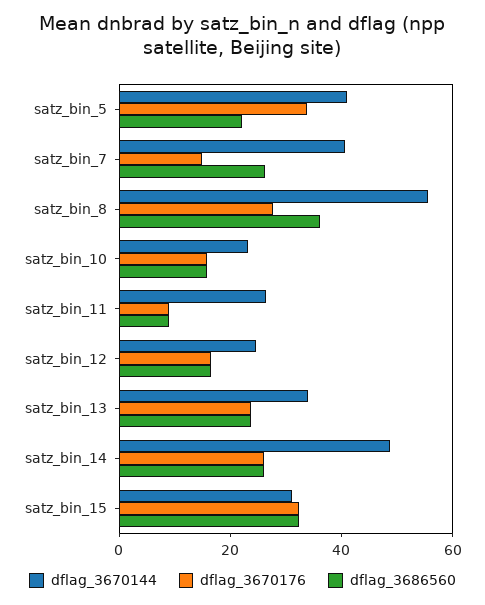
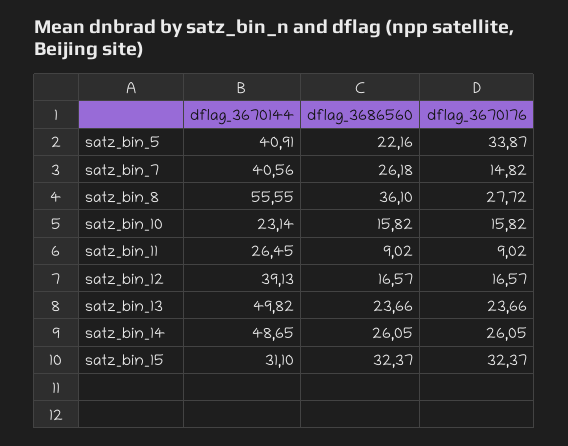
  {
    "dflag_3670144": {
      "satz_bin_5": 40.91,
      "satz_bin_7": 40.56,
      "satz_bin_8": 55.55,
      "satz_bin_10": 23.14,
      "satz_bin_11": 26.45,
-     "satz_bin_12": 25,
+     "satz_bin_12": 39.13,
-     "satz_bin_13": 35,
+     "satz_bin_13": 49.82,
      "satz_bin_14": 48.65,
      "satz_bin_15": 31.1
    },
    "dflag_3670176": {
      "satz_bin_5": 33.87,
      "satz_bin_7": 14.82,
      "satz_bin_8": 27.72,
      "satz_bin_10": 15.82,
      "satz_bin_11": 9.02,
      "satz_bin_12": 16.57,
      "satz_bin_13": 23.66,
      "satz_bin_14": 26.05,
      "satz_bin_15": 32.37
    },
    "dflag_3686560": {
      "satz_bin_5": 22.16,
      "satz_bin_7": 26.18,
      "satz_bin_8": 36.1,
      "satz_bin_10": 15.82,
      "satz_bin_11": 9.02,
      "satz_bin_12": 16.57,
      "satz_bin_13": 23.66,
      "satz_bin_14": 26.05,
      "satz_bin_15": 32.37
    }
  }

